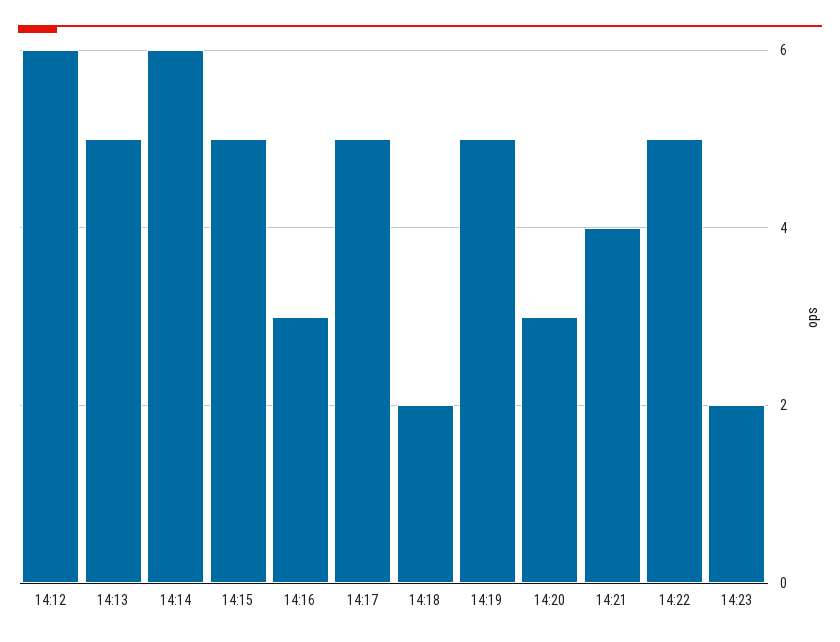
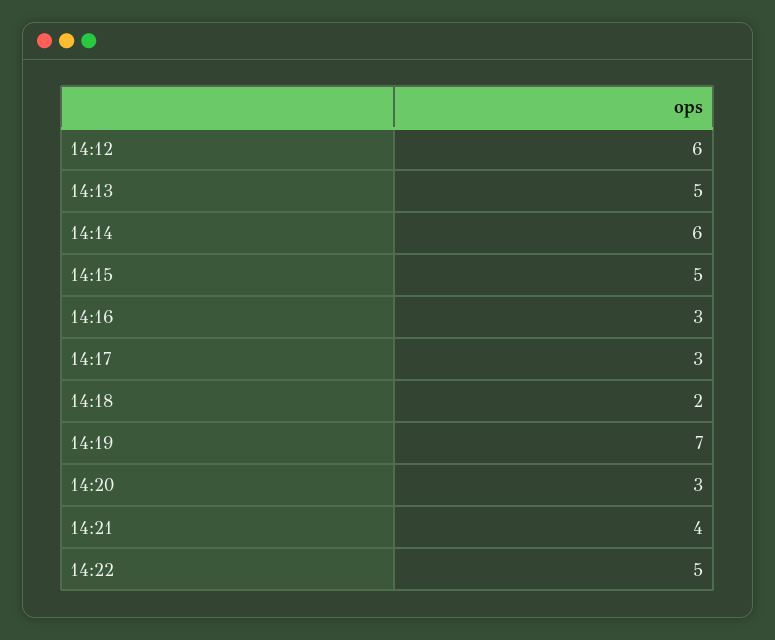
  {
    "14:12": 6,
    "14:13": 5,
    "14:14": 6,
    "14:15": 5,
    "14:16": 3,
-   "14:17": 5,
+   "14:17": 3,
    "14:18": 2,
-   "14:19": 5,
+   "14:19": 7,
    "14:20": 3,
    "14:21": 4,
-   "14:22": 5,
+   "14:22": 5
-   "14:23": 2
  }

